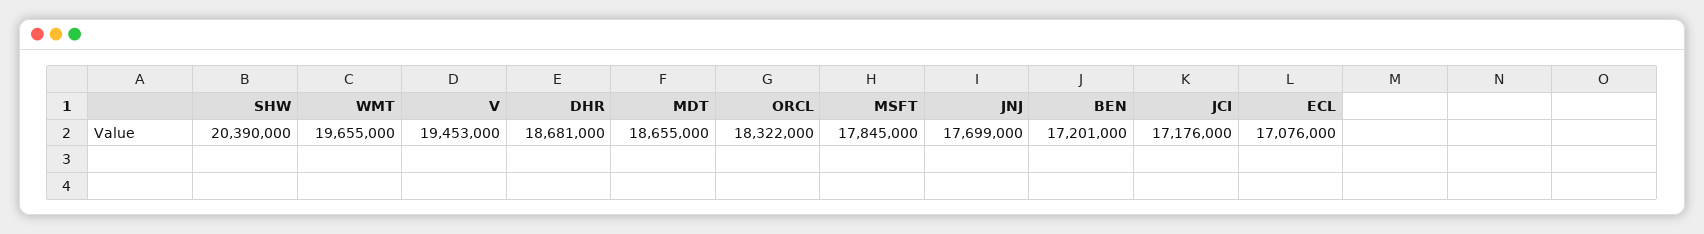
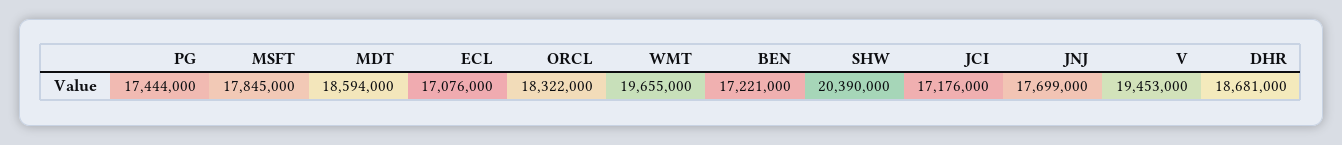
  {
    "SHW": 20390000,
    "WMT": 19655000,
    "V": 19453000,
    "DHR": 18681000,
-   "MDT": 18655000,
+   "MDT": 18594000,
    "ORCL": 18322000,
    "MSFT": 17845000,
    "JNJ": 17699000,
-   "BEN": 17201000,
+   "BEN": 17221000,
    "JCI": 17176000,
-   "ECL": 17076000
+   "ECL": 17076000,
+   "PG": 17444000
  }

